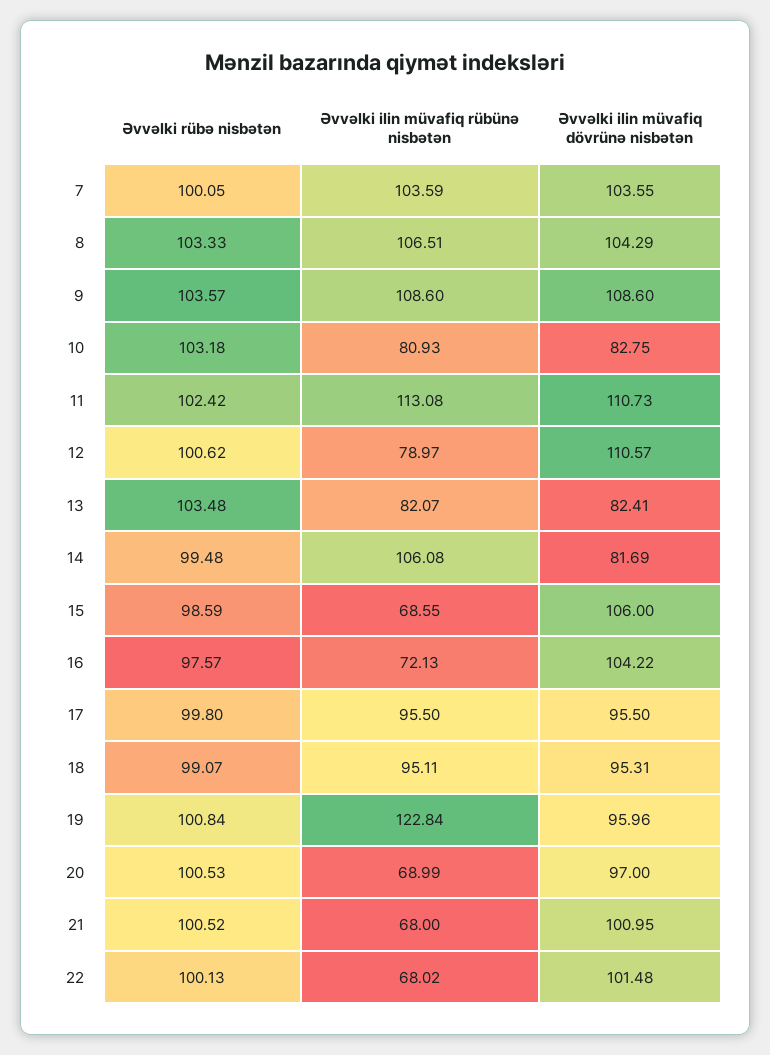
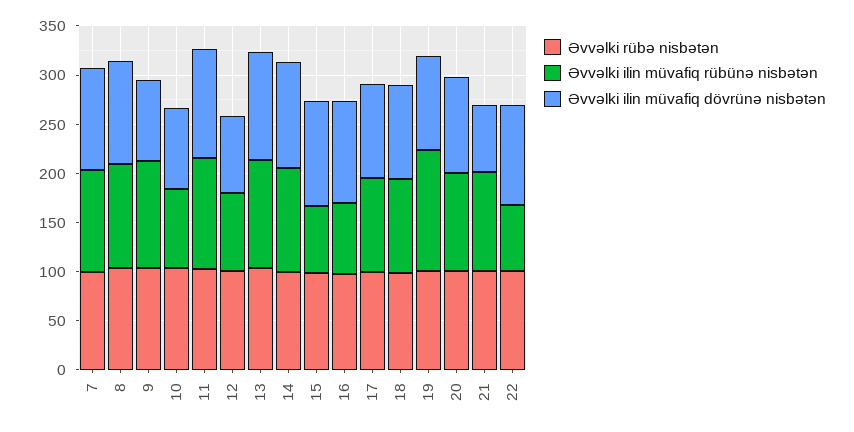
  {
    "Əvvəlki rübə nisbətən": {
      "7": 100.05,
      "8": 103.33,
      "9": 103.57,
      "10": 103.18,
      "11": 102.42,
      "12": 100.62,
      "13": 103.48,
      "14": 99.48,
      "15": 98.59,
      "16": 97.57,
      "17": 99.8,
      "18": 99.07,
      "19": 100.84,
      "20": 100.53,
      "21": 100.52,
      "22": 100.13
    },
    "Əvvəlki ilin müvafiq rübünə nisbətən": {
      "7": 103.59,
      "8": 106.51,
      "9": 108.6,
      "10": 80.93,
      "11": 113.08,
      "12": 78.97,
-     "13": 82.07,
+     "13": 110,
      "14": 106.08,
      "15": 68.55,
      "16": 72.13,
      "17": 95.5,
      "18": 95.11,
      "19": 122.84,
-     "20": 68.99,
+     "20": 100,
-     "21": 68,
+     "21": 100,
      "22": 68.02
    },
    "Əvvəlki ilin müvafiq dövrünə nisbətən": {
      "7": 103.55,
      "8": 104.29,
-     "9": 108.6,
+     "9": 80,
      "10": 82.75,
      "11": 110.73,
-     "12": 110.57,
+     "12": 80,
-     "13": 82.41,
+     "13": 110,
-     "14": 81.69,
+     "14": 110,
      "15": 106,
      "16": 104.22,
      "17": 95.5,
      "18": 95.31,
      "19": 95.96,
      "20": 97,
-     "21": 100.95,
+     "21": 70,
      "22": 101.48
    }
  }

